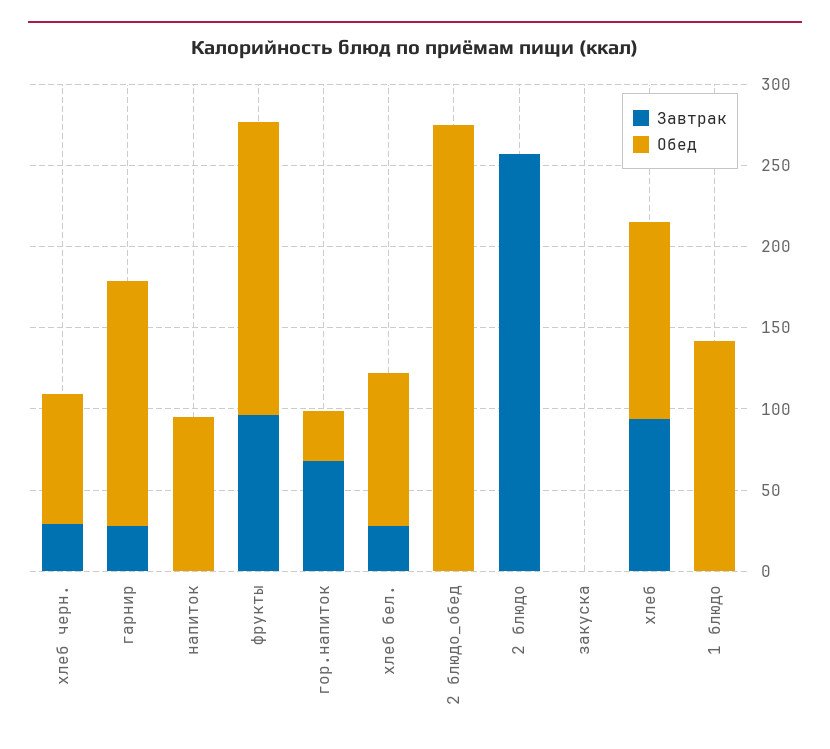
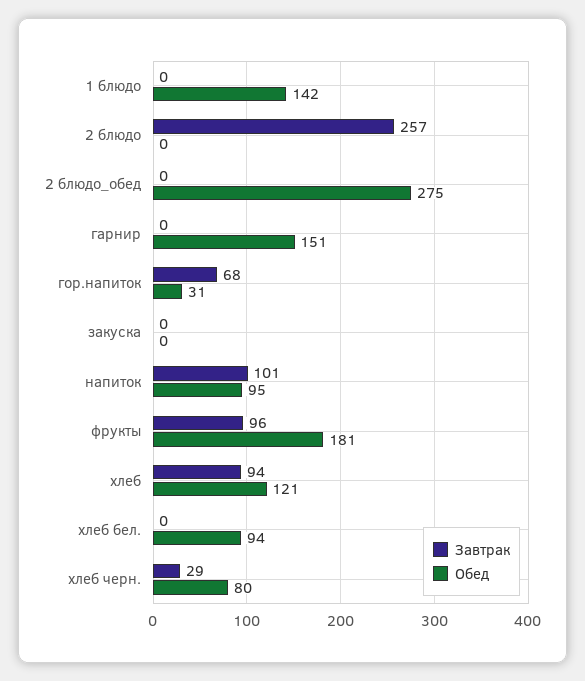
  {
    "Завтрак": {
      "хлеб черн.": 29,
-     "гарнир": 30,
+     "гарнир": 0,
-     "напиток": 0,
+     "напиток": 101,
      "фрукты": 96,
      "гор.напиток": 68,
-     "хлеб бел.": 30,
+     "хлеб бел.": 0,
      "2 блюдо_обед": 0,
      "2 блюдо": 257,
      "закуска": 0,
      "хлеб": 94,
      "1 блюдо": 0
    },
    "Обед": {
      "хлеб черн.": 80,
      "гарнир": 151,
      "напиток": 95,
      "фрукты": 181,
      "гор.напиток": 31,
      "хлеб бел.": 94,
      "2 блюдо_обед": 275,
      "2 блюдо": 0,
      "закуска": 0,
      "хлеб": 121,
      "1 блюдо": 142
    }
  }

